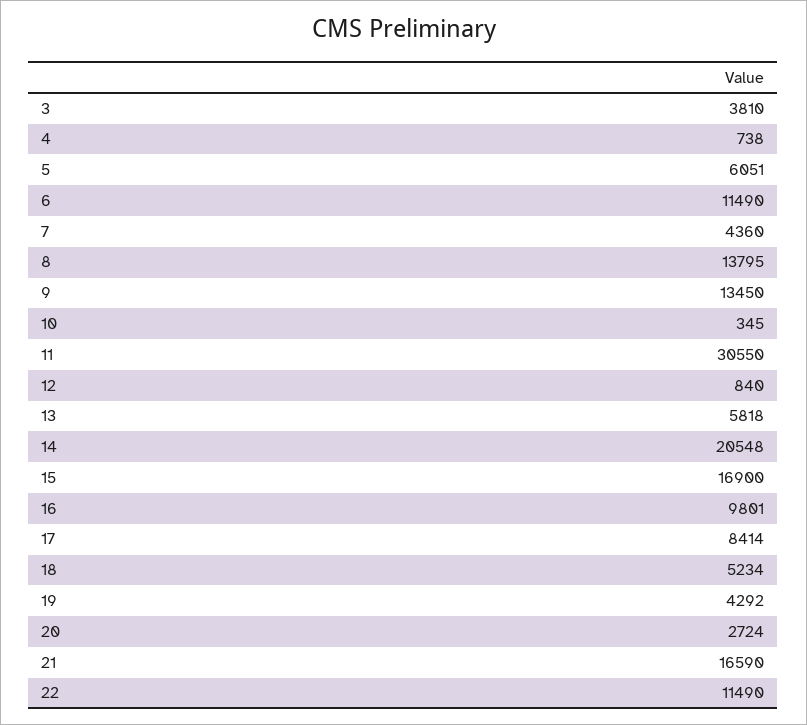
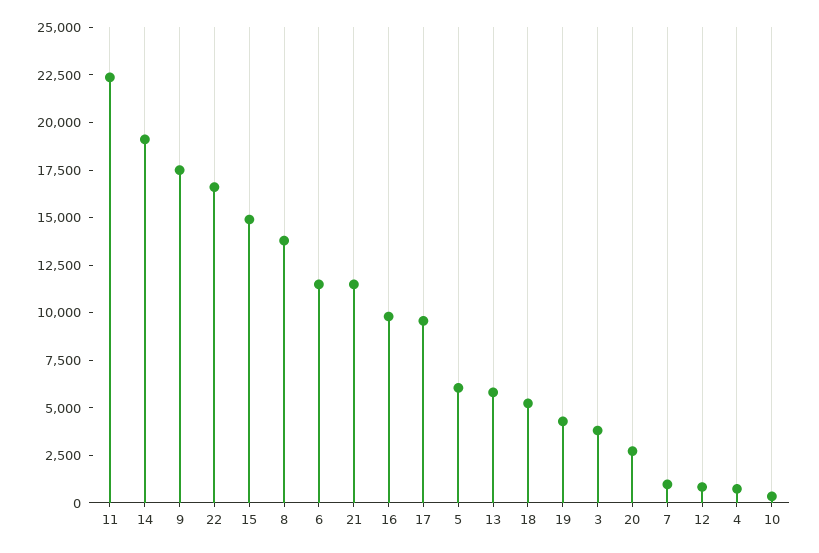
  {
    "3": 3810,
    "4": 738,
    "5": 6051,
    "6": 11490,
-   "7": 4360,
+   "7": 1000,
    "8": 13795,
-   "9": 13450,
+   "9": 17500,
    "10": 345,
-   "11": 30550,
+   "11": 22500,
    "12": 840,
    "13": 5818,
-   "14": 20548,
+   "14": 19000,
-   "15": 16900,
+   "15": 15000,
    "16": 9801,
-   "17": 8414,
+   "17": 9500,
    "18": 5234,
    "19": 4292,
    "20": 2724,
-   "21": 16590,
+   "21": 11500,
-   "22": 11490
+   "22": 16500
  }

